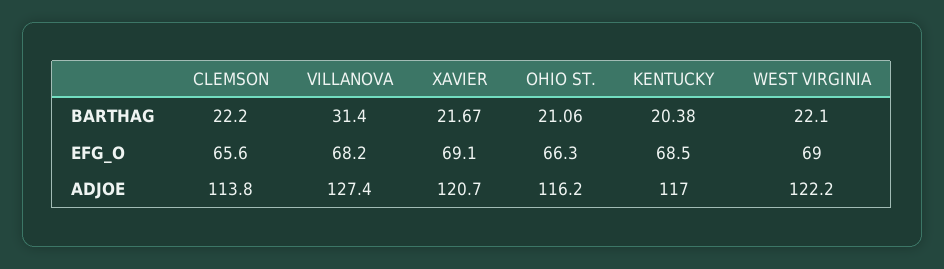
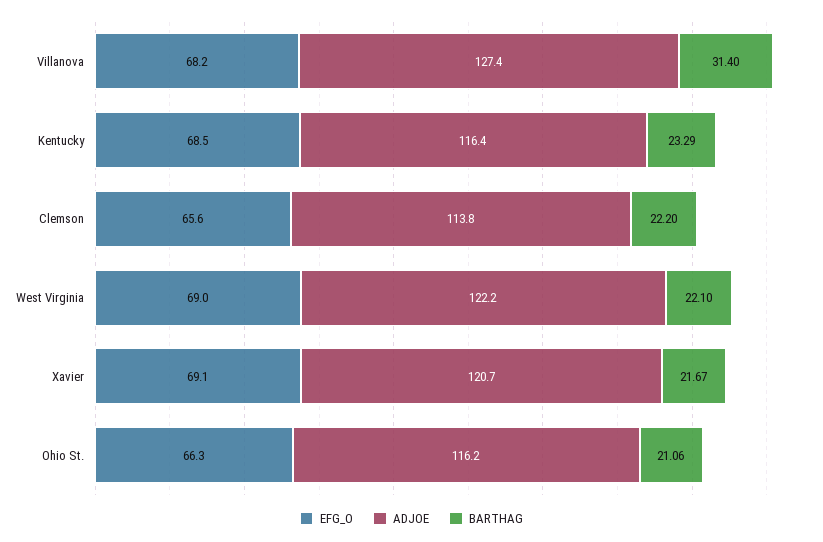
  {
    "BARTHAG": {
      "CLEMSON": 22.2,
      "VILLANOVA": 31.4,
      "XAVIER": 21.67,
      "OHIO ST.": 21.06,
-     "KENTUCKY": 20.38,
+     "KENTUCKY": 23.29,
      "WEST VIRGINIA": 22.1
    },
    "EFG_O": {
      "CLEMSON": 65.6,
      "VILLANOVA": 68.2,
      "XAVIER": 69.1,
      "OHIO ST.": 66.3,
      "KENTUCKY": 68.5,
      "WEST VIRGINIA": 69
    },
    "ADJOE": {
      "CLEMSON": 113.8,
      "VILLANOVA": 127.4,
      "XAVIER": 120.7,
      "OHIO ST.": 116.2,
-     "KENTUCKY": 117,
+     "KENTUCKY": 116.4,
      "WEST VIRGINIA": 122.2
    }
  }

